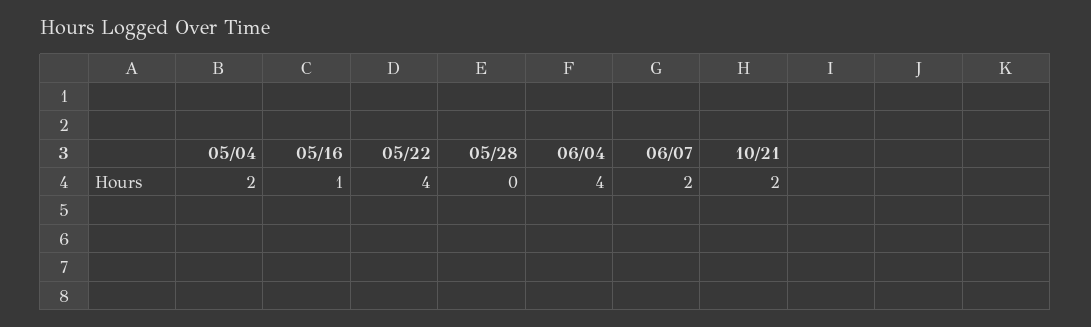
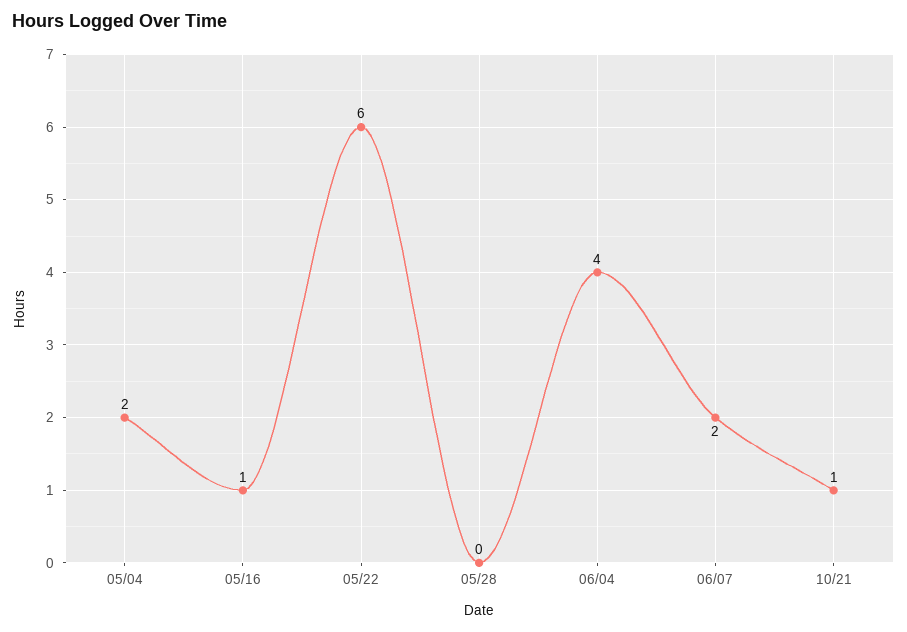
  {
    "05/04": 2,
    "05/16": 1,
-   "05/22": 4,
+   "05/22": 6,
    "05/28": 0,
    "06/04": 4,
    "06/07": 2,
-   "10/21": 2
+   "10/21": 1
  }

